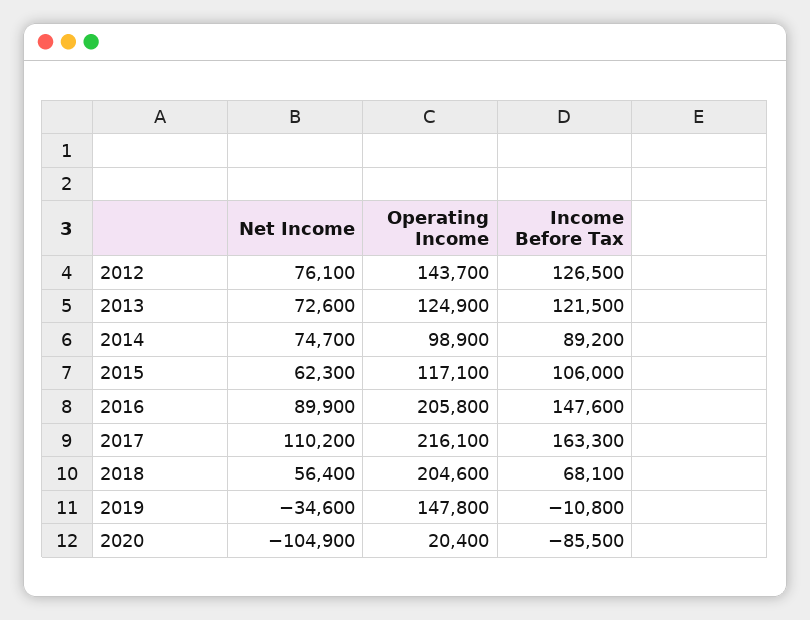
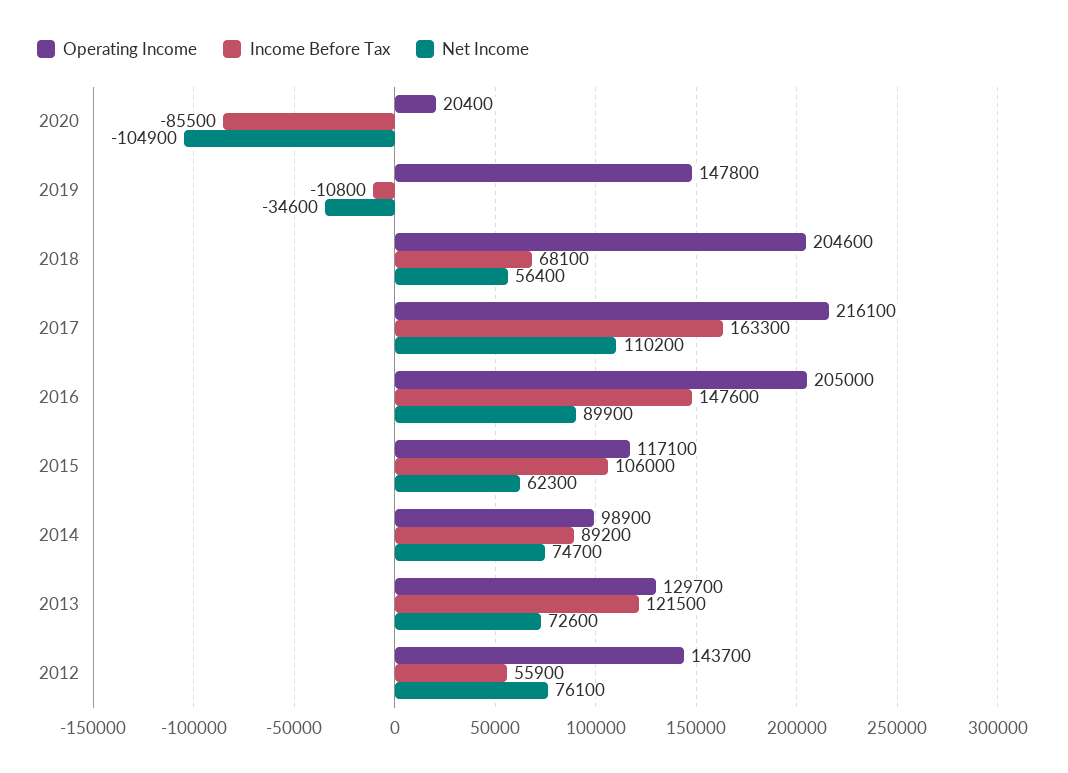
  {
    "Net Income": {
      "2012": 76100,
      "2013": 72600,
      "2014": 74700,
      "2015": 62300,
      "2016": 89900,
      "2017": 110200,
      "2018": 56400,
      "2019": -34600,
      "2020": -104900
    },
    "Operating Income": {
      "2012": 143700,
-     "2013": 124900,
+     "2013": 129700,
      "2014": 98900,
      "2015": 117100,
-     "2016": 205800,
+     "2016": 205000,
      "2017": 216100,
      "2018": 204600,
      "2019": 147800,
      "2020": 20400
    },
    "Income Before Tax": {
-     "2012": 126500,
+     "2012": 55900,
      "2013": 121500,
      "2014": 89200,
      "2015": 106000,
      "2016": 147600,
      "2017": 163300,
      "2018": 68100,
      "2019": -10800,
      "2020": -85500
    }
  }

